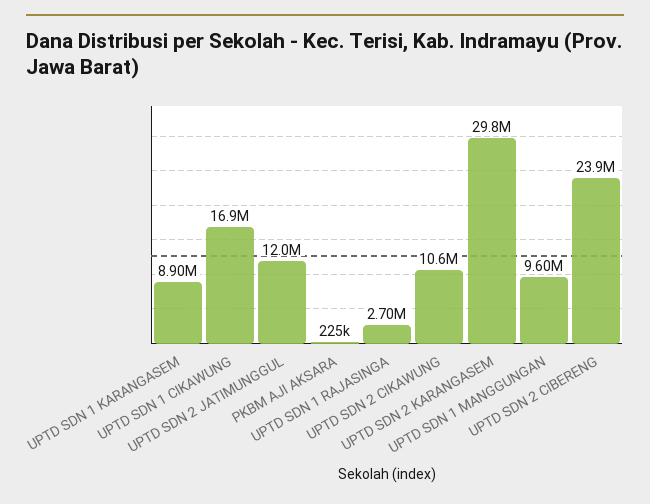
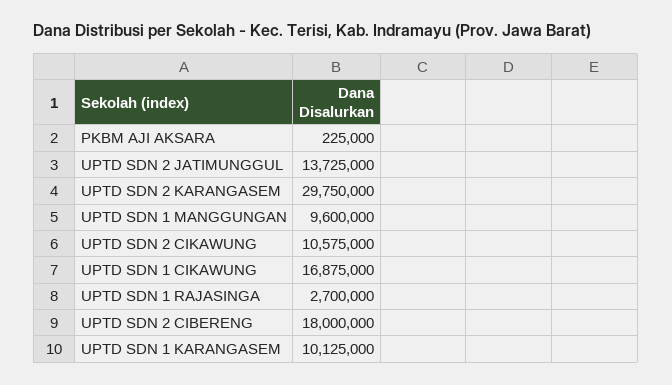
  {
-   "UPTD SDN 1 KARANGASEM": 8900000,
+   "UPTD SDN 1 KARANGASEM": 10125000,
    "UPTD SDN 1 CIKAWUNG": 16875000,
-   "UPTD SDN 2 JATIMUNGGUL": 12000000,
+   "UPTD SDN 2 JATIMUNGGUL": 13725000,
    "PKBM AJI AKSARA": 225000,
    "UPTD SDN 1 RAJASINGA": 2700000,
    "UPTD SDN 2 CIKAWUNG": 10575000,
    "UPTD SDN 2 KARANGASEM": 29750000,
    "UPTD SDN 1 MANGGUNGAN": 9600000,
-   "UPTD SDN 2 CIBERENG": 23900000
+   "UPTD SDN 2 CIBERENG": 18000000
  }

